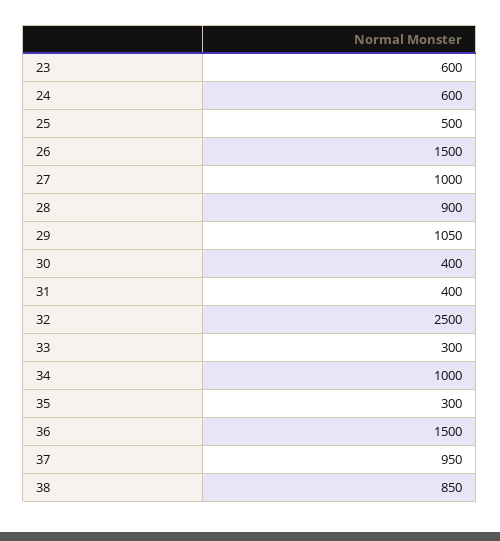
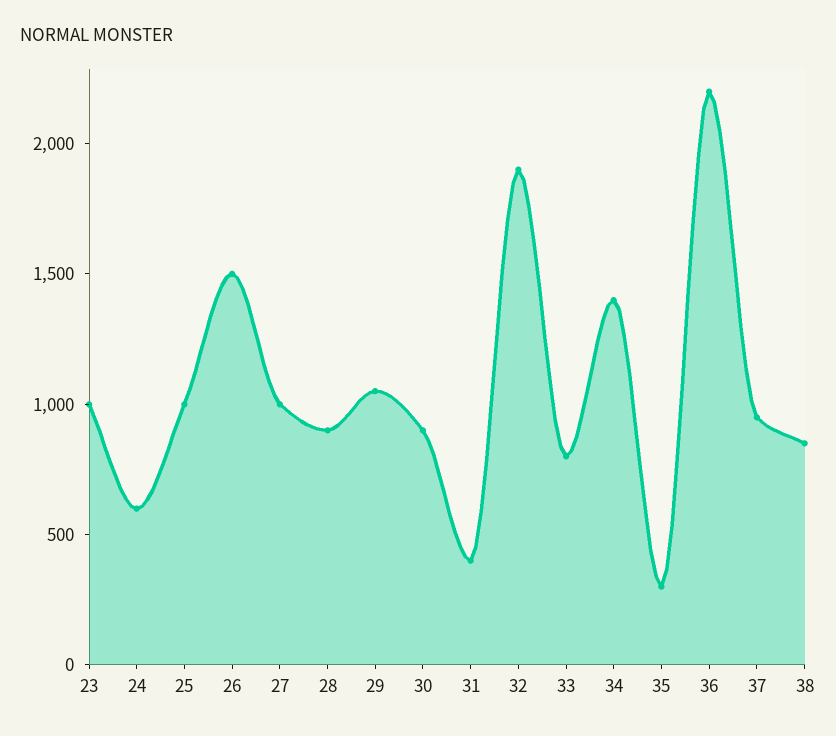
  {
-   "23": 600,
+   "23": 1000,
    "24": 600,
-   "25": 500,
+   "25": 1000,
    "26": 1500,
    "27": 1000,
    "28": 900,
    "29": 1050,
-   "30": 400,
+   "30": 900,
    "31": 400,
-   "32": 2500,
+   "32": 1900,
-   "33": 300,
+   "33": 800,
-   "34": 1000,
+   "34": 1400,
    "35": 300,
-   "36": 1500,
+   "36": 2200,
    "37": 950,
    "38": 850
  }

